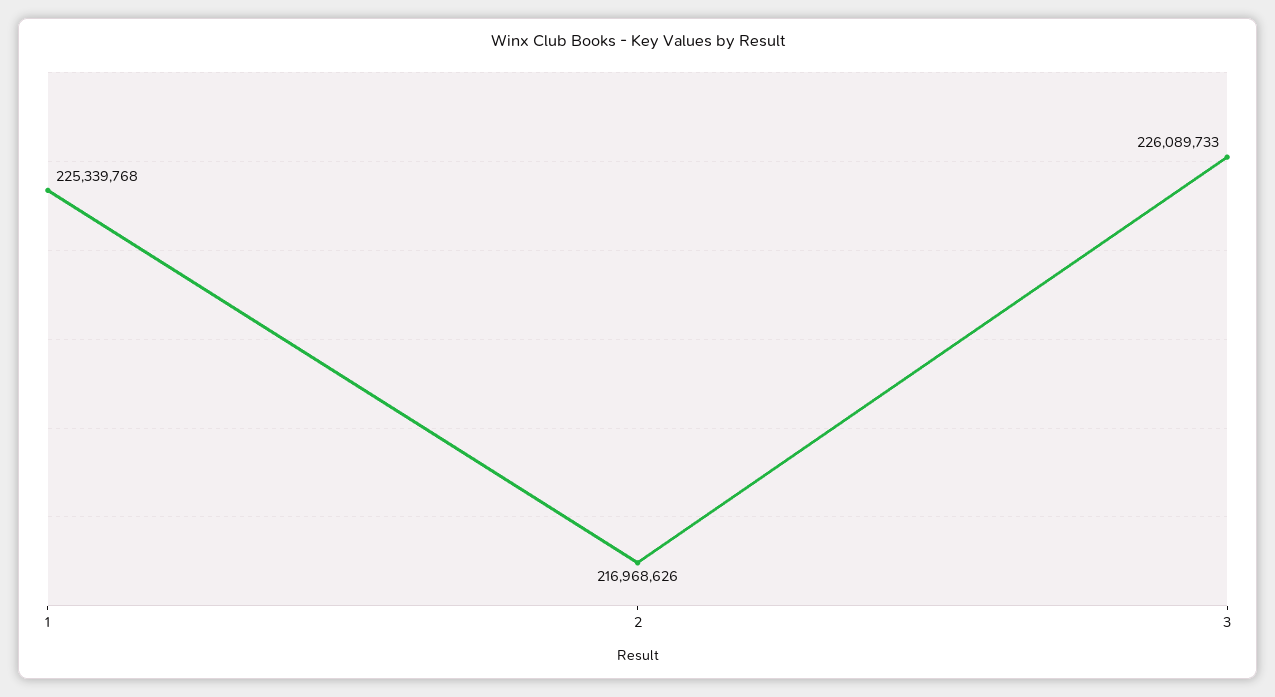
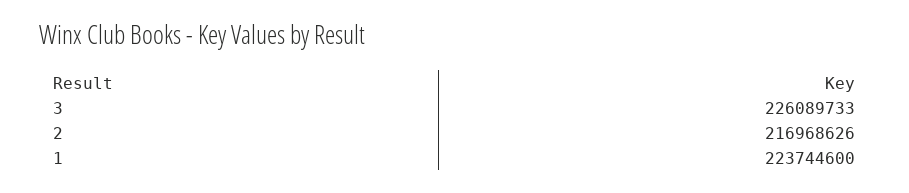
  {
-   "1": 225339768,
+   "1": 223744600,
    "2": 216968626,
    "3": 226089733
  }

